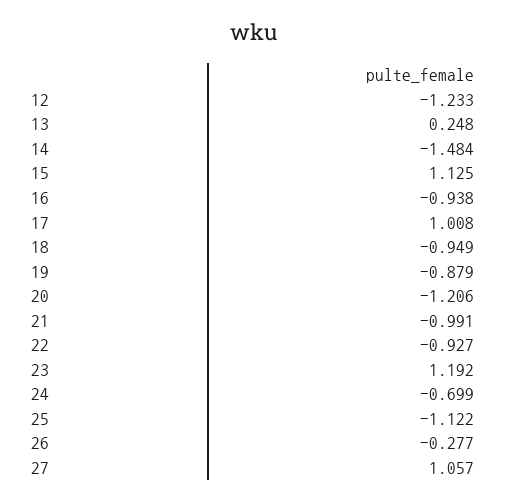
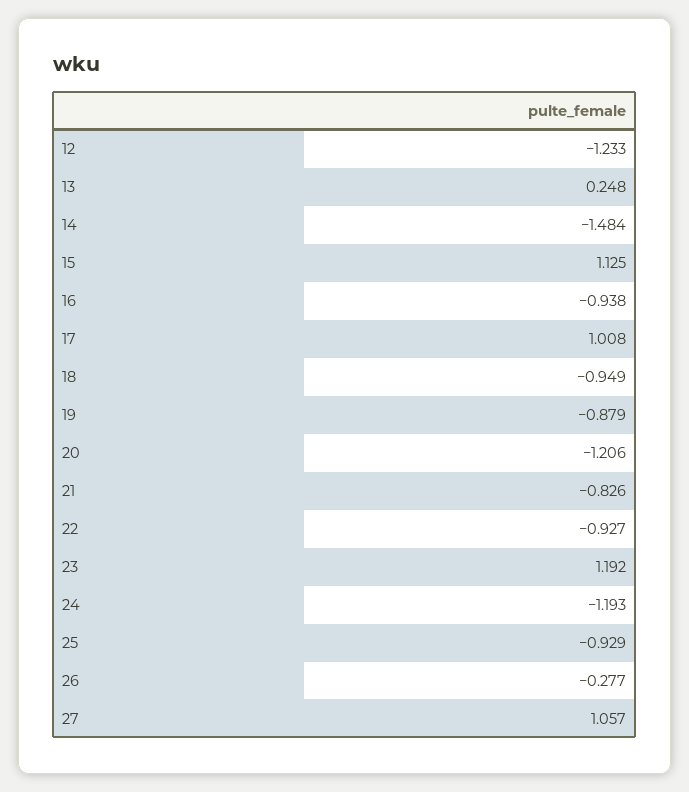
  {
    "12": -1.233,
    "13": 0.248,
    "14": -1.484,
    "15": 1.125,
    "16": -0.938,
    "17": 1.008,
    "18": -0.949,
    "19": -0.879,
    "20": -1.206,
-   "21": -0.991,
+   "21": -0.826,
    "22": -0.927,
    "23": 1.192,
-   "24": -0.699,
+   "24": -1.193,
-   "25": -1.122,
+   "25": -0.929,
    "26": -0.277,
    "27": 1.057
  }

